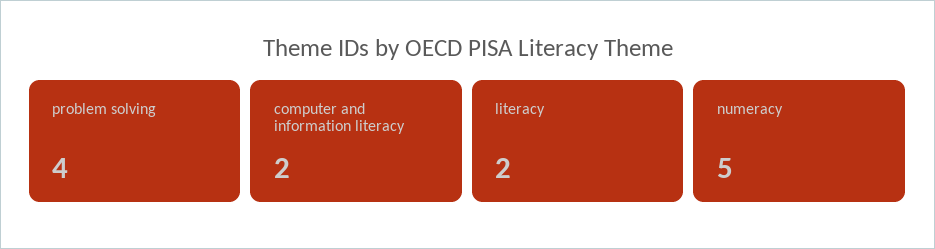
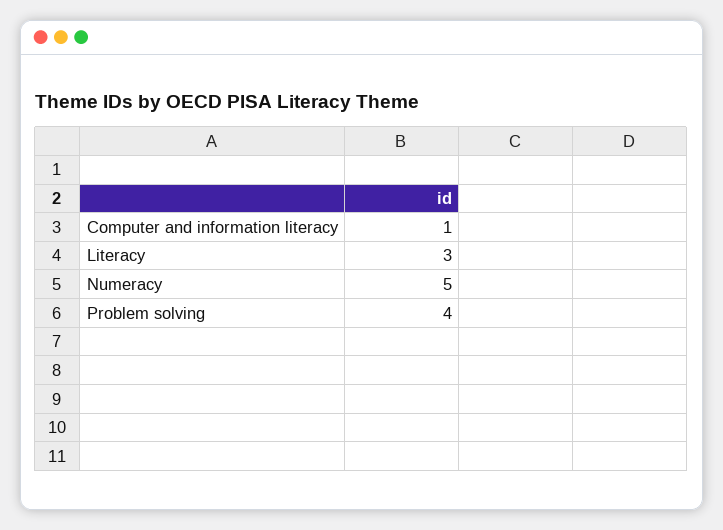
  {
    "problem solving": 4,
-   "computer and information literacy": 2,
+   "computer and information literacy": 1,
-   "literacy": 2,
+   "literacy": 3,
    "numeracy": 5
  }

